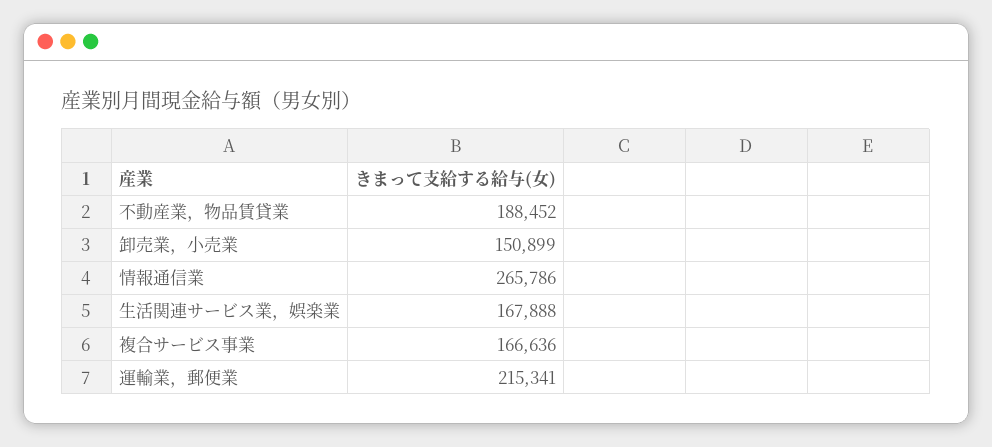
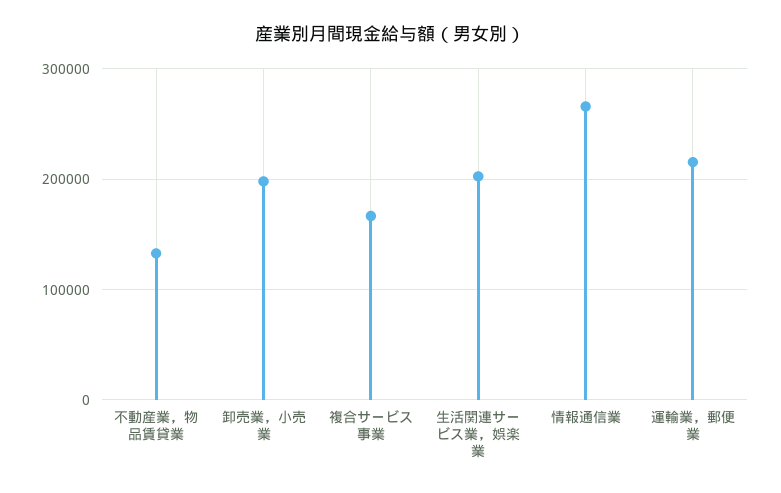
  {
-   "不動産業，物品賃貸業": 188452,
+   "不動産業，物品賃貸業": 130000,
-   "卸売業，小売業": 150899,
+   "卸売業，小売業": 200000,
    "情報通信業": 265786,
-   "生活関連サービス業，娯楽業": 167888,
+   "生活関連サービス業，娯楽業": 200000,
    "複合サービス事業": 166636,
    "運輸業，郵便業": 215341
  }

